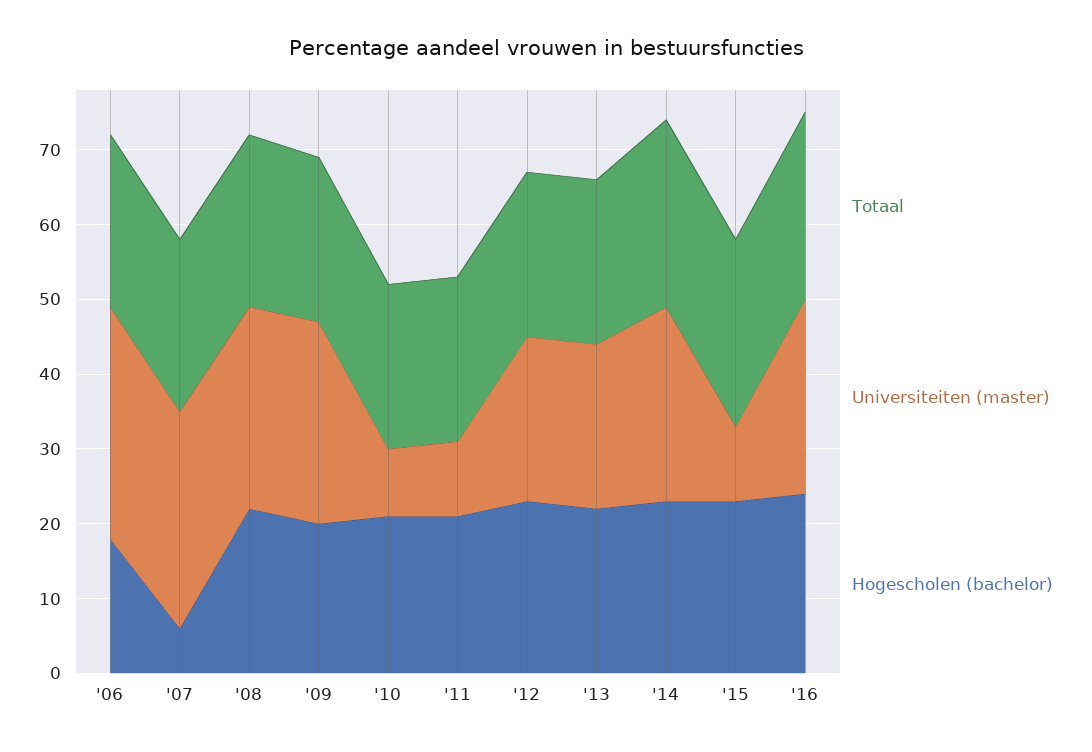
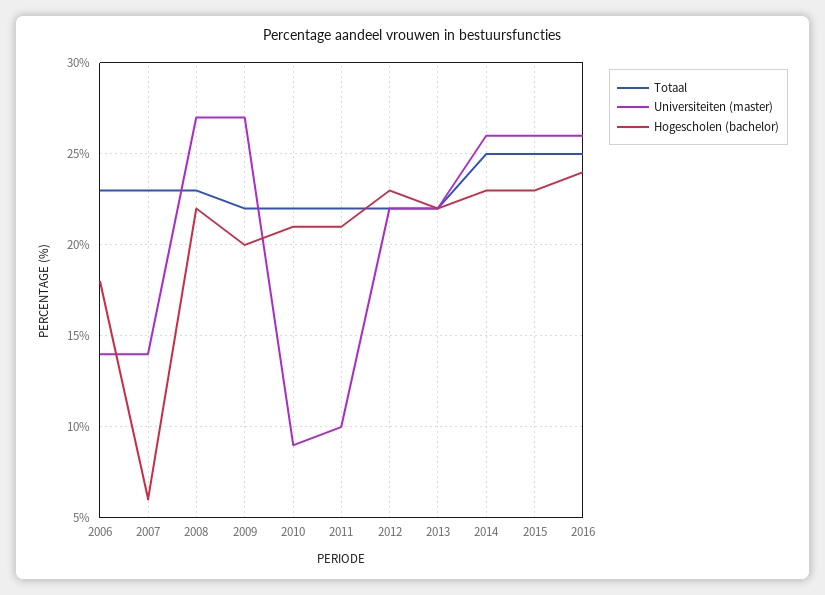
  {
    "Totaal": {
      "'06": 23,
      "'07": 23,
      "'08": 23,
      "'09": 22,
      "'10": 22,
      "'11": 22,
      "'12": 22,
      "'13": 22,
      "'14": 25,
      "'15": 25,
      "'16": 25
    },
    "Universiteiten (master)": {
-     "'06": 30,
+     "'06": 14,
-     "'07": 30,
+     "'07": 14,
      "'08": 27,
      "'09": 27,
      "'10": 9,
      "'11": 10,
      "'12": 22,
      "'13": 22,
      "'14": 26,
-     "'15": 10,
+     "'15": 26,
      "'16": 26
    },
    "Hogescholen (bachelor)": {
      "'06": 18,
      "'07": 6,
      "'08": 22,
      "'09": 20,
      "'10": 21,
      "'11": 21,
      "'12": 23,
      "'13": 22,
      "'14": 23,
      "'15": 23,
      "'16": 24
    }
  }

